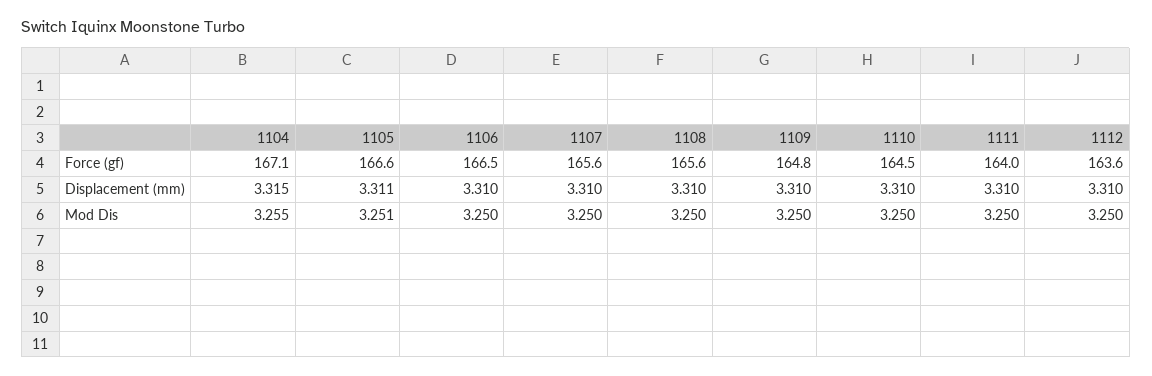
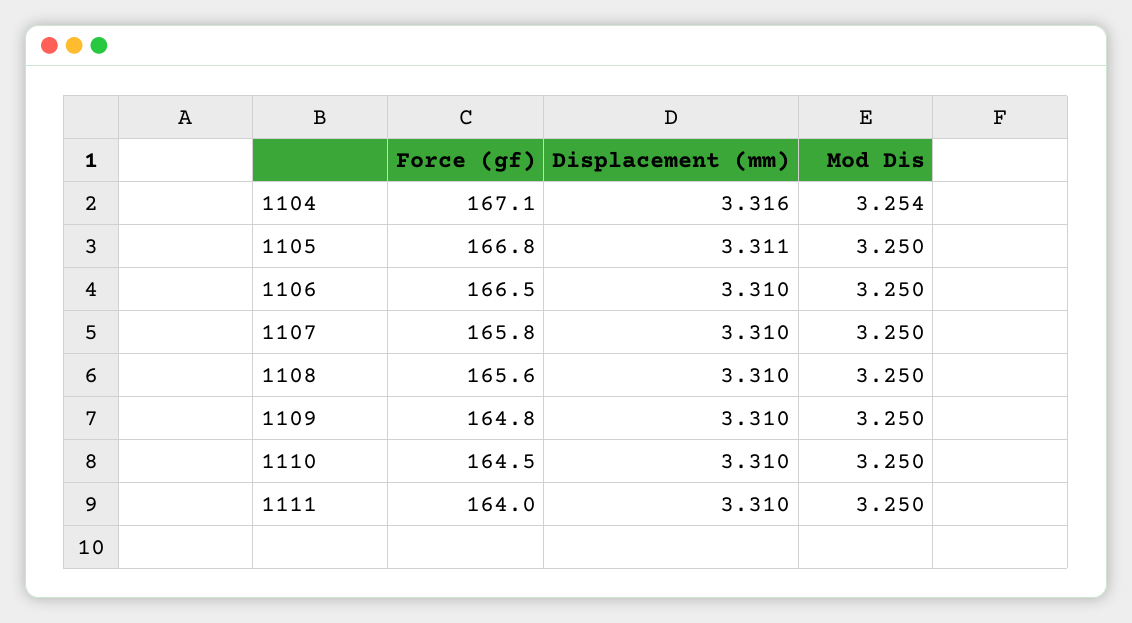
  {
    "1104": {
      "Force (gf)": 167.1,
-     "Displacement (mm)": 3.315,
+     "Displacement (mm)": 3.316,
-     "Mod Dis": 3.255
+     "Mod Dis": 3.254
    },
    "1105": {
-     "Force (gf)": 166.6,
+     "Force (gf)": 166.8,
      "Displacement (mm)": 3.311,
-     "Mod Dis": 3.251
+     "Mod Dis": 3.25
    },
    "1106": {
      "Force (gf)": 166.5,
      "Displacement (mm)": 3.31,
      "Mod Dis": 3.25
    },
    "1107": {
-     "Force (gf)": 165.6,
+     "Force (gf)": 165.8,
      "Displacement (mm)": 3.31,
      "Mod Dis": 3.25
    },
    "1108": {
      "Force (gf)": 165.6,
      "Displacement (mm)": 3.31,
      "Mod Dis": 3.25
    },
    "1109": {
      "Force (gf)": 164.8,
      "Displacement (mm)": 3.31,
      "Mod Dis": 3.25
    },
    "1110": {
      "Force (gf)": 164.5,
      "Displacement (mm)": 3.31,
      "Mod Dis": 3.25
    },
    "1111": {
      "Force (gf)": 164,
      "Displacement (mm)": 3.31,
      "Mod Dis": 3.25
-   },
+   }
-   "1112": {
-     "Force (gf)": 163.6,
-     "Displacement (mm)": 3.31,
-     "Mod Dis": 3.25
-   }
  }

